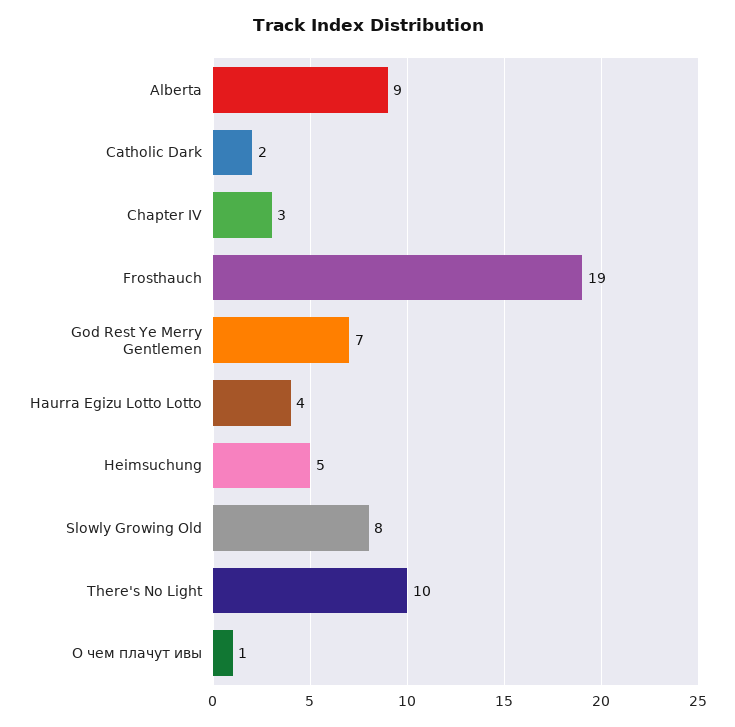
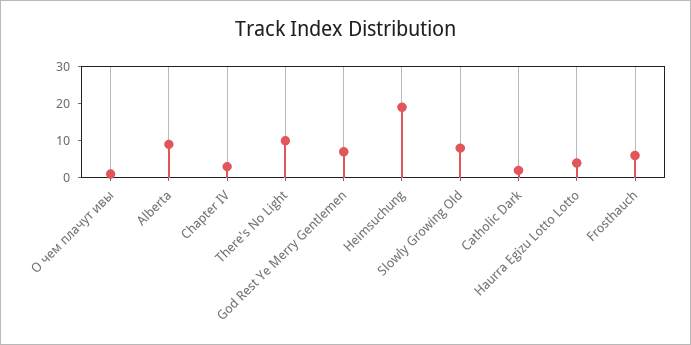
  {
    "Alberta": 9,
    "Catholic Dark": 2,
    "Chapter IV": 3,
-   "Frosthauch": 19,
+   "Frosthauch": 5,
    "God Rest Ye Merry Gentlemen": 7,
    "Haurra Egizu Lotto Lotto": 4,
-   "Heimsuchung": 5,
+   "Heimsuchung": 20,
    "Slowly Growing Old": 8,
    "There's No Light": 10,
    "О чем плачут ивы": 1
  }

